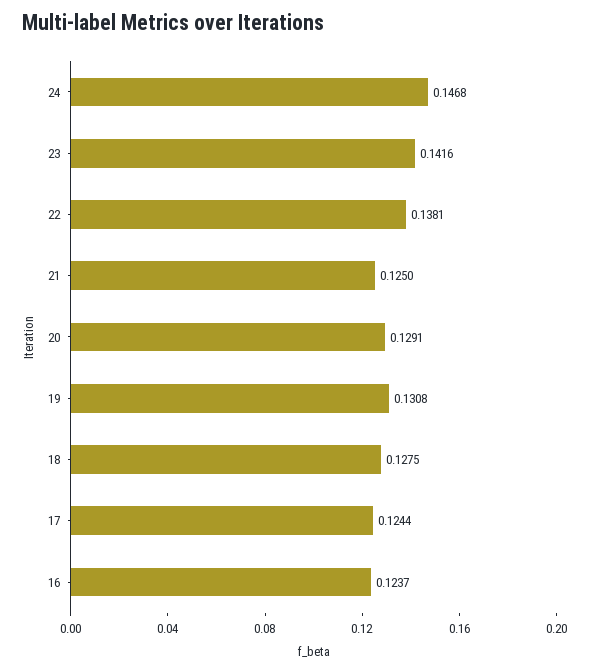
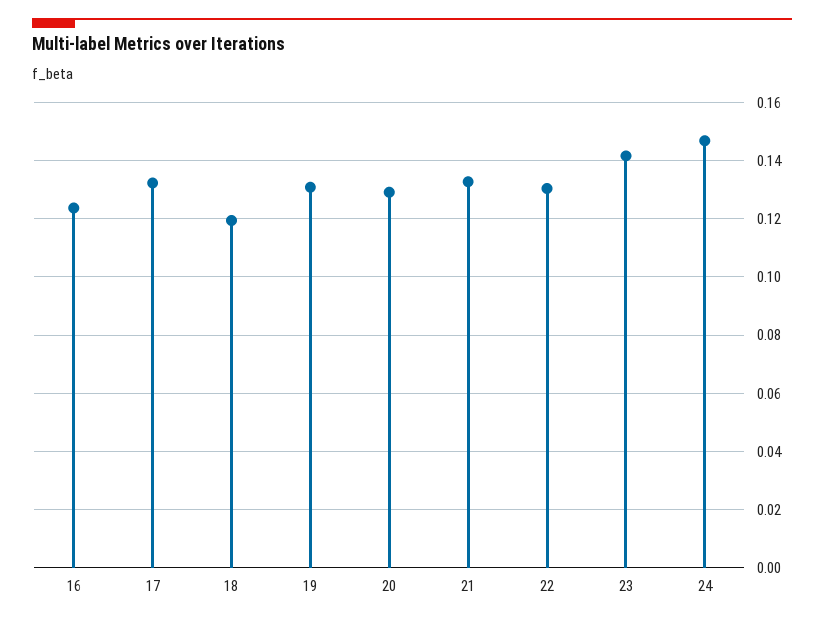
  {
    "24": 0.1468,
    "23": 0.1416,
-   "22": 0.1381,
+   "22": 0.13,
-   "21": 0.125,
+   "21": 0.1325,
    "20": 0.1291,
    "19": 0.1308,
-   "18": 0.1275,
+   "18": 0.12,
-   "17": 0.1244,
+   "17": 0.1325,
    "16": 0.1237
  }

